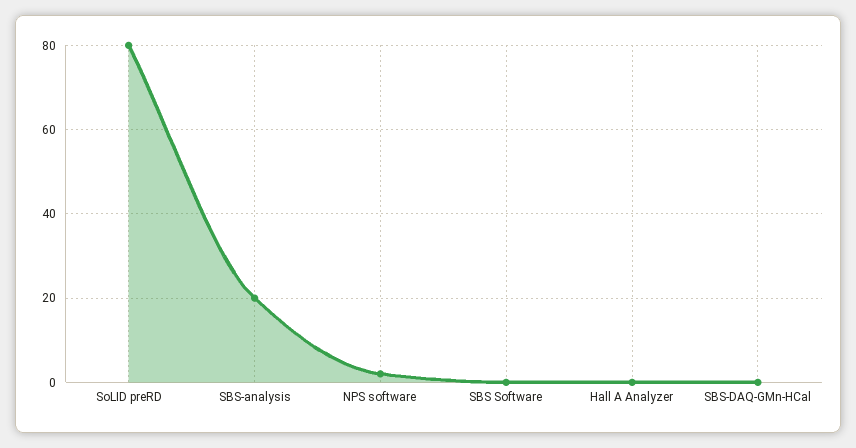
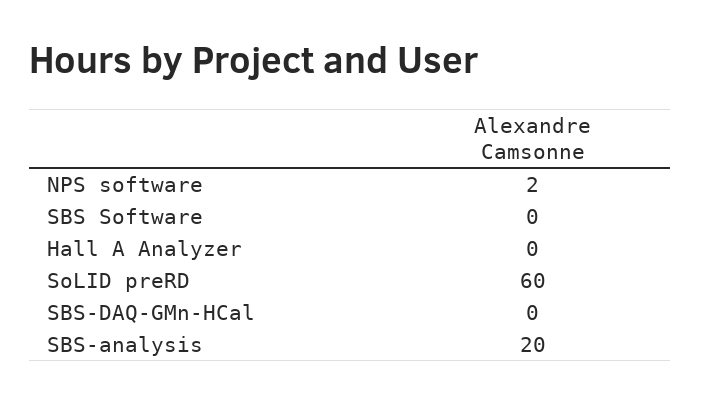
  {
-   "SoLID preRD": 80,
+   "SoLID preRD": 60,
    "SBS-analysis": 20,
    "NPS software": 2,
    "SBS Software": 0,
    "Hall A Analyzer": 0,
    "SBS-DAQ-GMn-HCal": 0
  }

